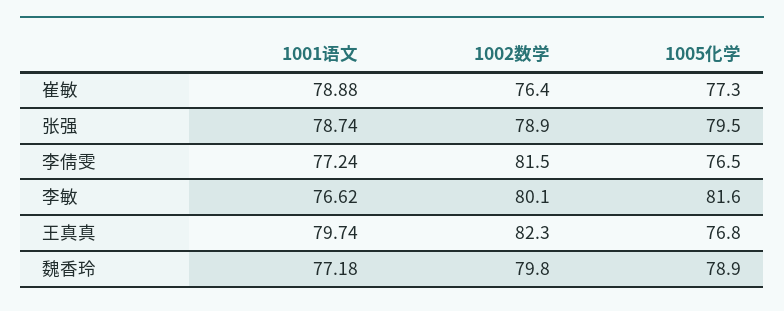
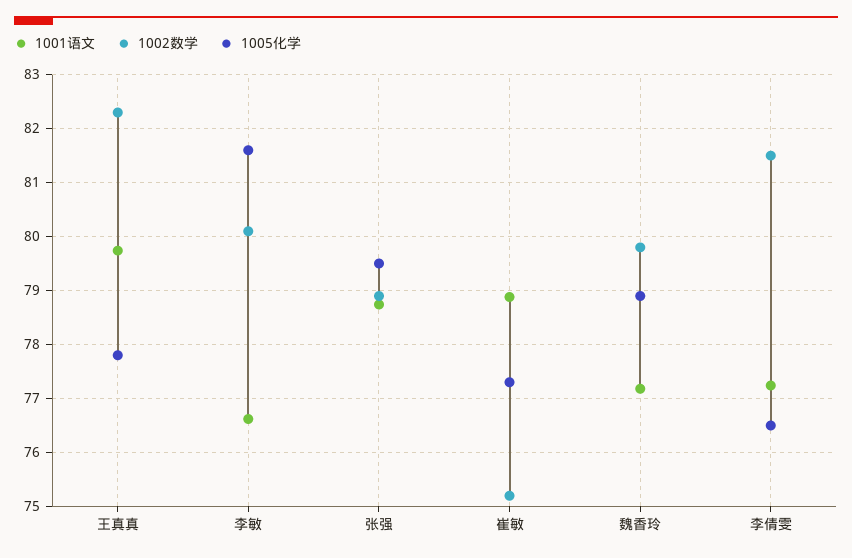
  {
    "1001语文": {
      "崔敏": 78.88,
      "张强": 78.74,
      "李倩雯": 77.24,
      "李敏": 76.62,
      "王真真": 79.74,
      "魏香玲": 77.18
    },
    "1002数学": {
-     "崔敏": 76.4,
+     "崔敏": 75.2,
      "张强": 78.9,
      "李倩雯": 81.5,
      "李敏": 80.1,
      "王真真": 82.3,
      "魏香玲": 79.8
    },
    "1005化学": {
      "崔敏": 77.3,
      "张强": 79.5,
      "李倩雯": 76.5,
      "李敏": 81.6,
-     "王真真": 76.8,
+     "王真真": 77.8,
      "魏香玲": 78.9
    }
  }

